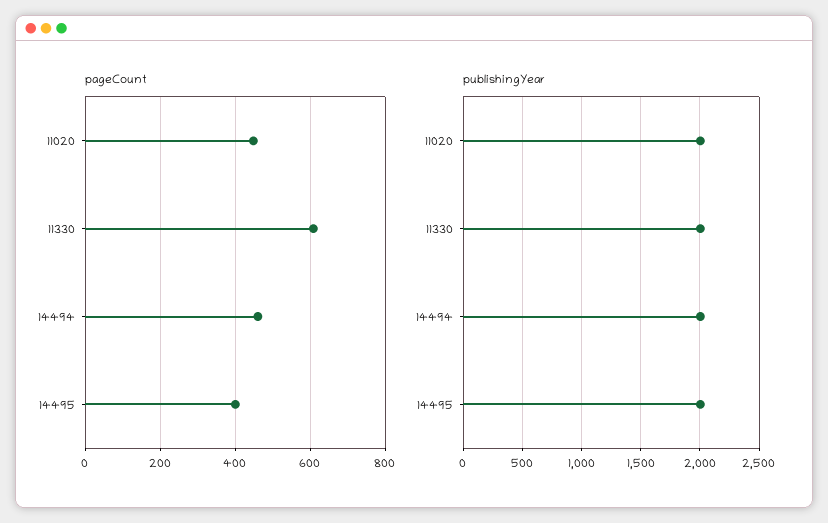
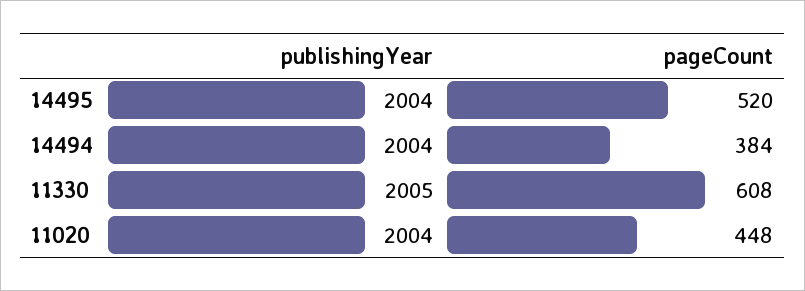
  {
    "pageCount": {
      "11020": 448,
      "11330": 608,
-     "14494": 460,
+     "14494": 384,
-     "14495": 400
+     "14495": 520
    },
    "publishingYear": {
      "11020": 2004,
      "11330": 2005,
      "14494": 2004,
      "14495": 2004
    }
  }

